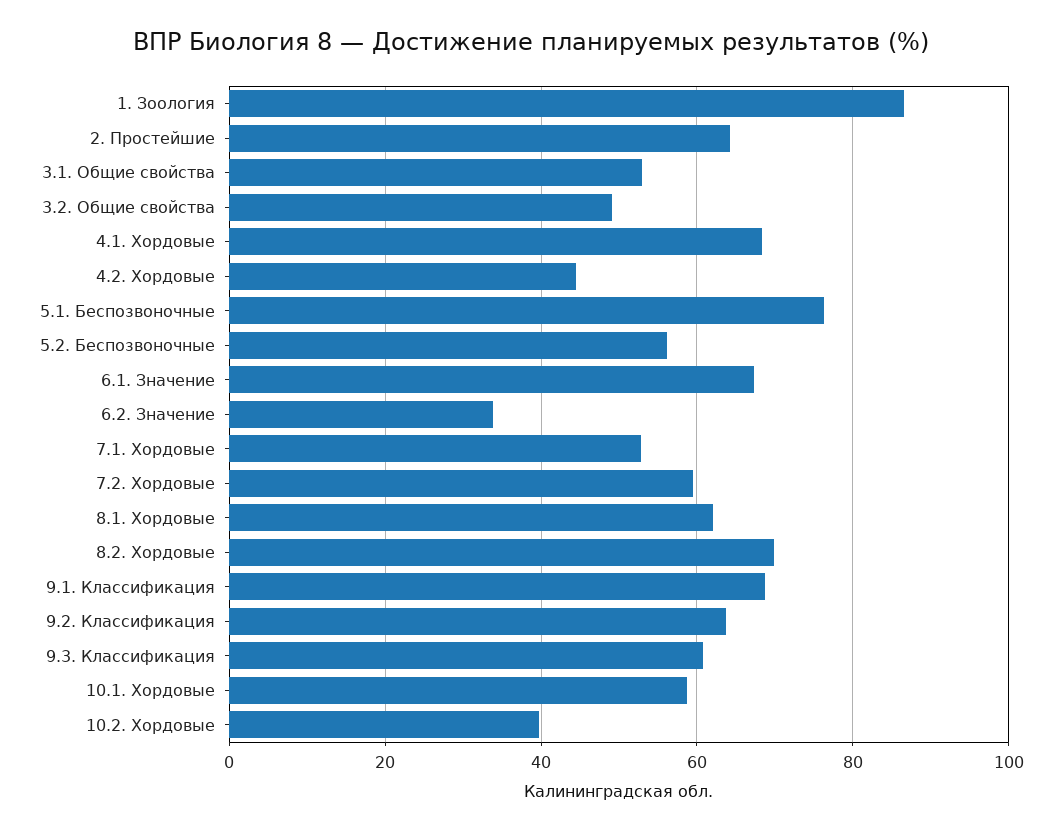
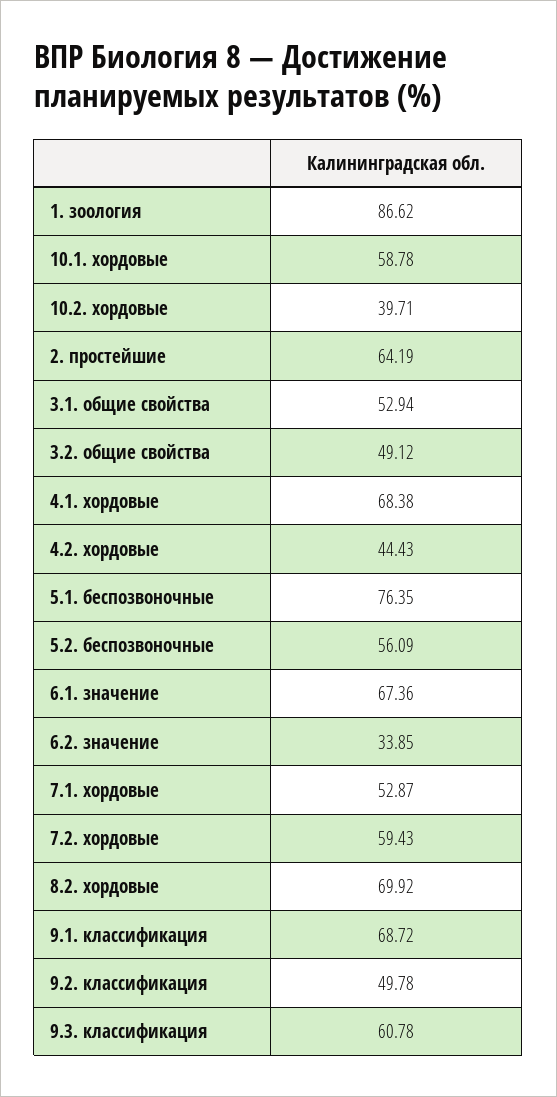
  {
    "1. Зоология": 86.62,
    "2. Простейшие": 64.19,
    "3.1. Общие свойства": 52.94,
    "3.2. Общие свойства": 49.12,
    "4.1. Хордовые": 68.38,
    "4.2. Хордовые": 44.43,
    "5.1. Беспозвоночные": 76.35,
    "5.2. Беспозвоночные": 56.09,
    "6.1. Значение": 67.36,
    "6.2. Значение": 33.85,
    "7.1. Хордовые": 52.87,
    "7.2. Хордовые": 59.43,
-   "8.1. Хордовые": 62,
    "8.2. Хордовые": 69.92,
    "9.1. Классификация": 68.72,
-   "9.2. Классификация": 64,
+   "9.2. Классификация": 49.78,
    "9.3. Классификация": 60.78,
    "10.1. Хордовые": 58.78,
    "10.2. Хордовые": 39.71
  }

